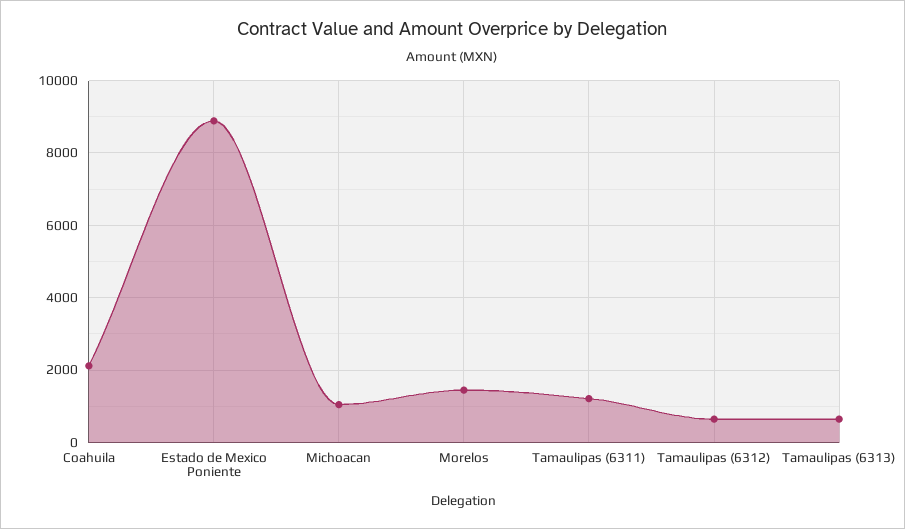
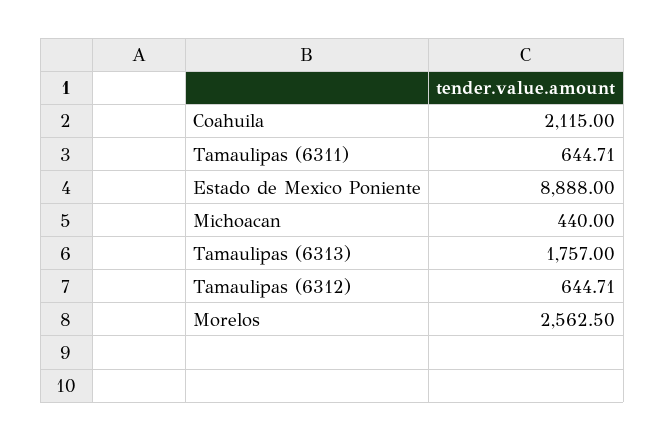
  {
    "Coahuila": 2115,
    "Estado de Mexico Poniente": 8888,
-   "Michoacan": 1000,
+   "Michoacan": 440,
-   "Morelos": 1400,
+   "Morelos": 2562.5,
-   "Tamaulipas (6311)": 1200,
+   "Tamaulipas (6311)": 644.71,
    "Tamaulipas (6312)": 644.71,
-   "Tamaulipas (6313)": 600
+   "Tamaulipas (6313)": 1757
  }

